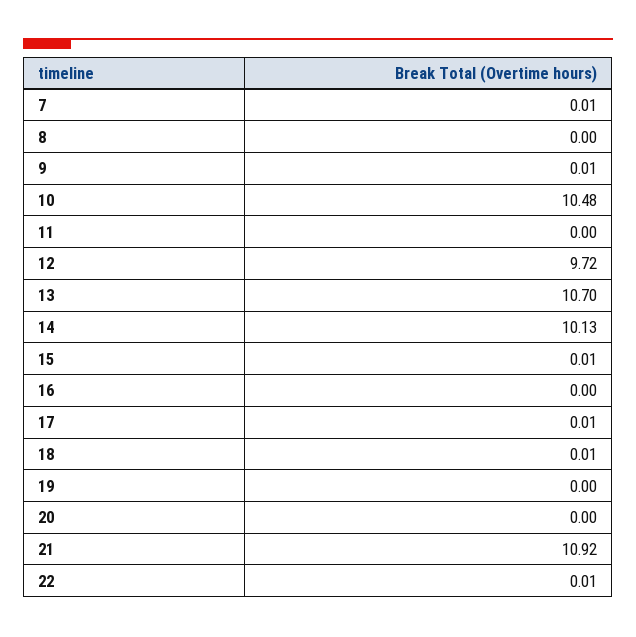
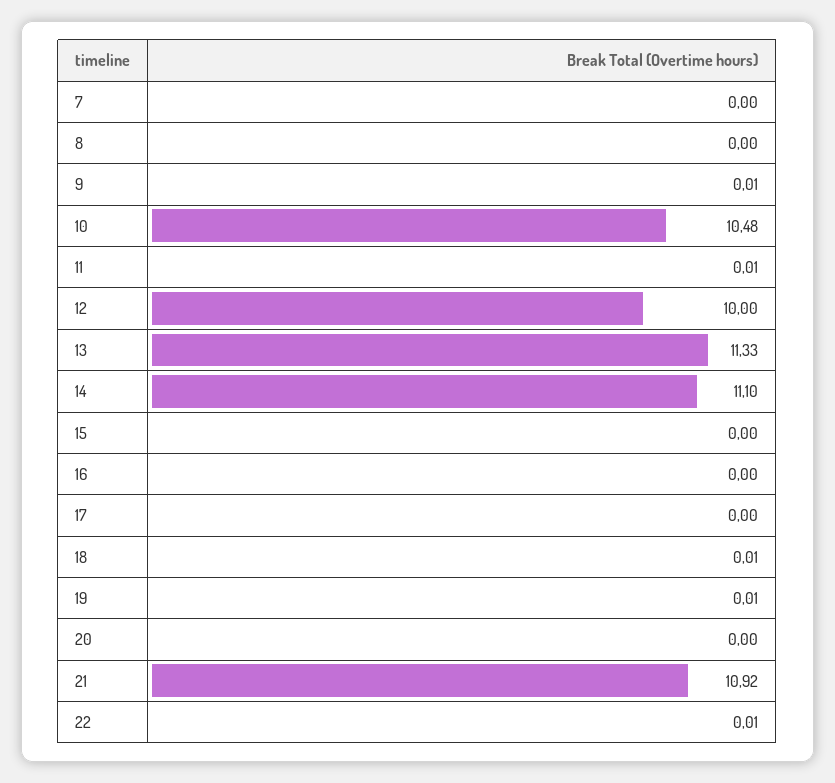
  {
-   "7": 0.01,
+   "7": 0,
    "8": 0,
    "9": 0.01,
    "10": 10.48,
-   "11": 0,
+   "11": 0.01,
-   "12": 9.72,
+   "12": 10,
-   "13": 10.7,
+   "13": 11.33,
-   "14": 10.13,
+   "14": 11.1,
-   "15": 0.01,
+   "15": 0,
    "16": 0,
-   "17": 0.01,
+   "17": 0,
    "18": 0.01,
-   "19": 0,
+   "19": 0.01,
    "20": 0,
    "21": 10.92,
    "22": 0.01
  }

